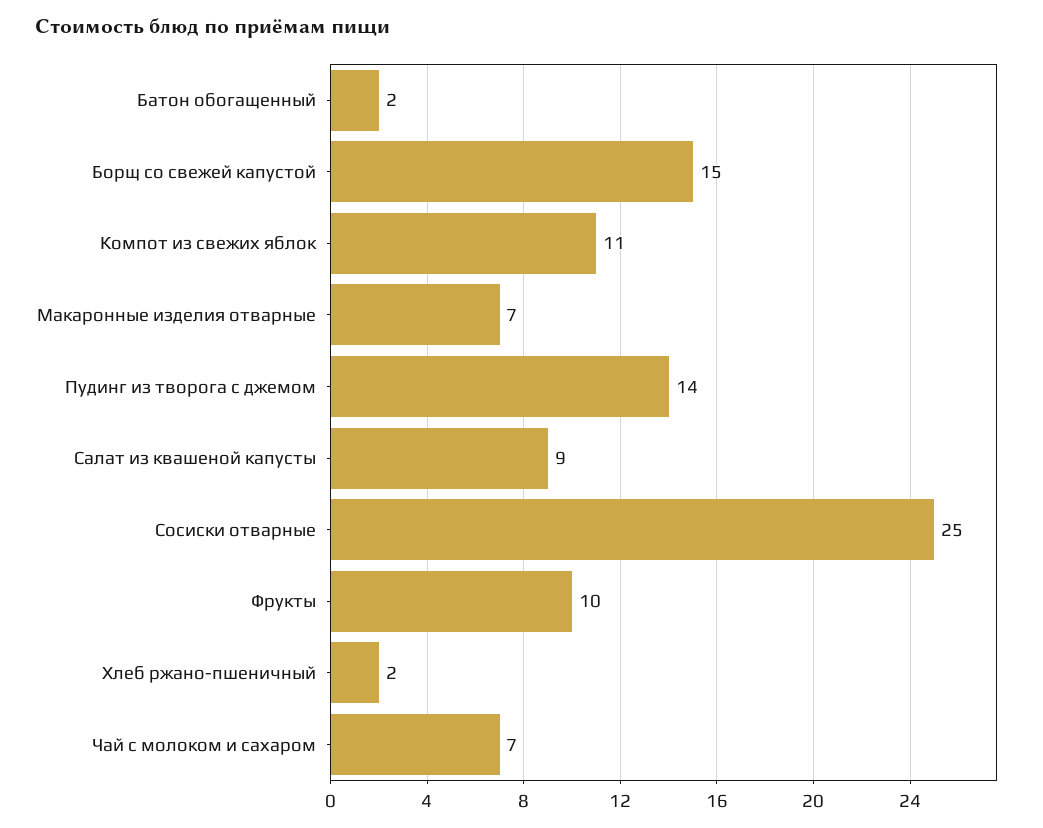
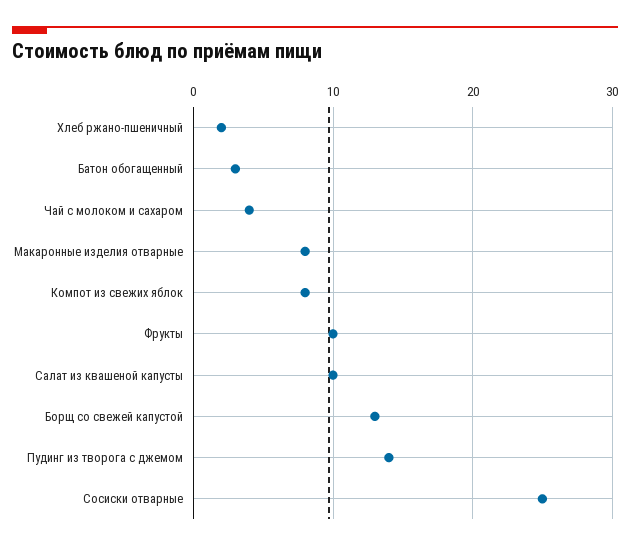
  {
-   "Батон обогащенный": 2,
+   "Батон обогащенный": 3,
-   "Борщ со свежей капустой": 15,
+   "Борщ со свежей капустой": 13,
-   "Компот из свежих яблок": 11,
+   "Компот из свежих яблок": 8,
-   "Макаронные изделия отварные": 7,
+   "Макаронные изделия отварные": 8,
    "Пудинг из творога с джемом": 14,
-   "Салат из квашеной капусты": 9,
+   "Салат из квашеной капусты": 10,
    "Сосиски отварные": 25,
    "Фрукты": 10,
    "Хлеб ржано-пшеничный": 2,
-   "Чай с молоком и сахаром": 7
+   "Чай с молоком и сахаром": 4
  }

